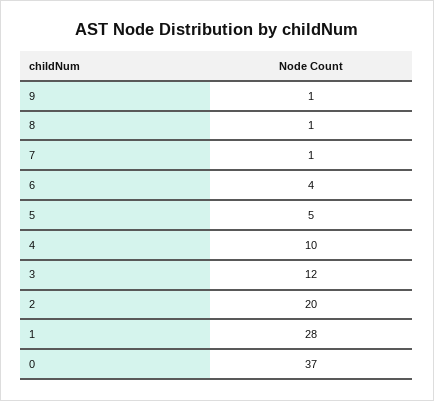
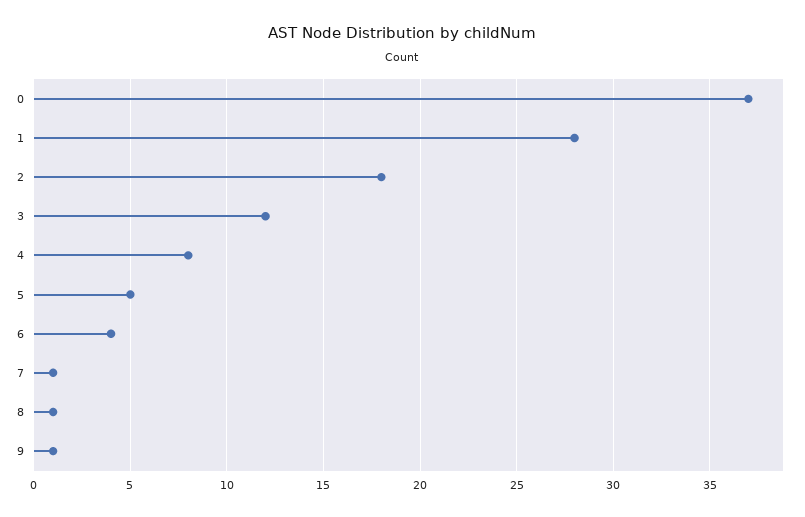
  {
    "9": 1,
    "8": 1,
    "7": 1,
    "6": 4,
    "5": 5,
-   "4": 10,
+   "4": 8,
    "3": 12,
-   "2": 20,
+   "2": 18,
    "1": 28,
    "0": 37
  }

